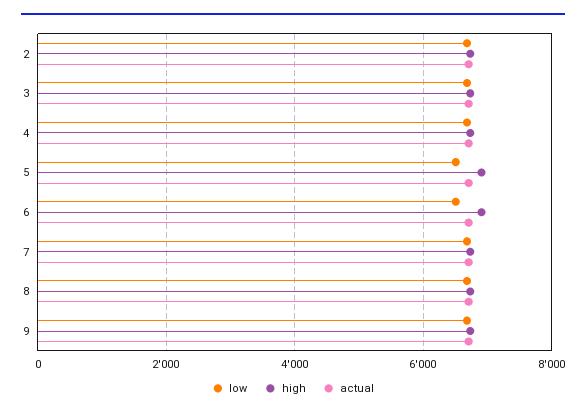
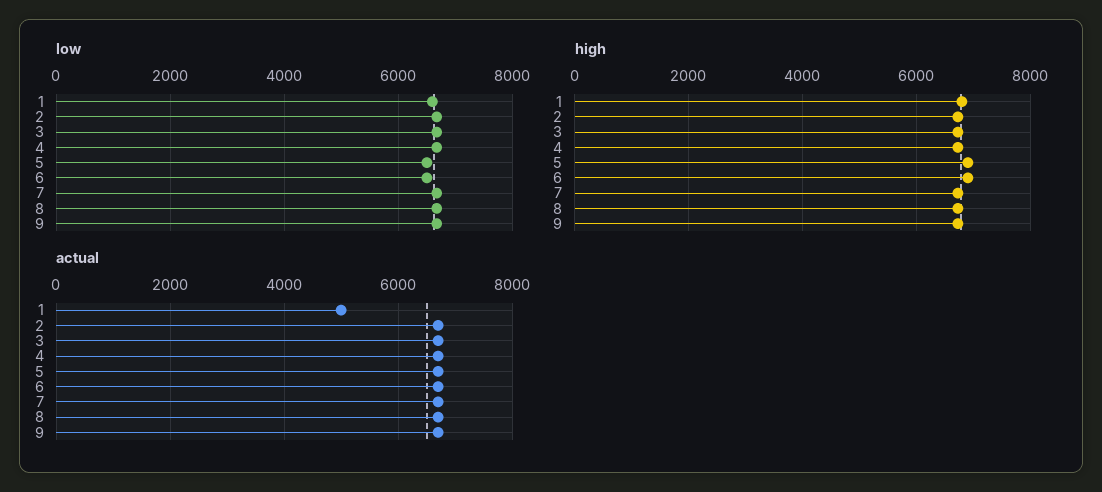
  {
    "low": {
      "2": 6600,
      "3": 6600,
      "4": 6600,
      "5": 6600,
      "6": 6600,
      "7": 6600,
      "8": 6600,
-     "9": 6600
+     "9": 6600,
+     "1": 6600
    },
    "high": {
      "2": 6800,
      "3": 6800,
      "4": 6800,
      "5": 7000,
      "6": 7000,
      "7": 6800,
      "8": 6800,
-     "9": 6800
+     "9": 6800,
+     "1": 6800
    },
    "actual": {
      "2": 6800,
      "3": 6800,
      "4": 6800,
      "5": 6800,
      "6": 6800,
      "7": 6800,
      "8": 6800,
-     "9": 6800
+     "9": 6800,
+     "1": 5000
    }
  }

